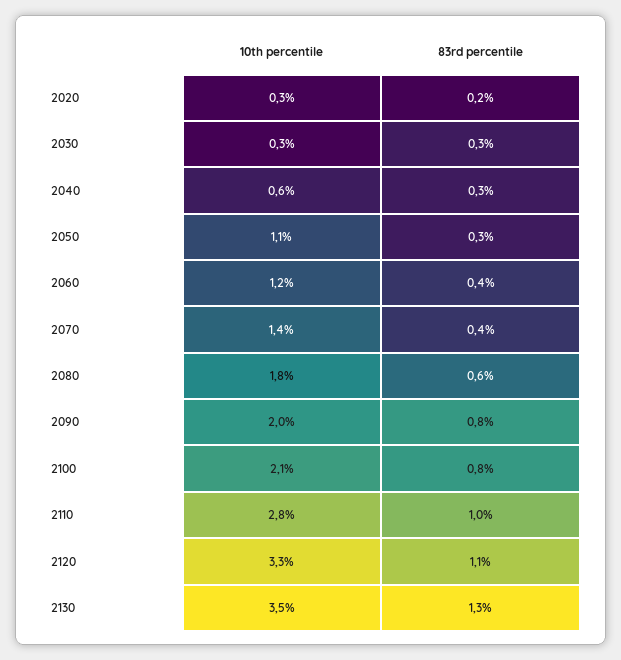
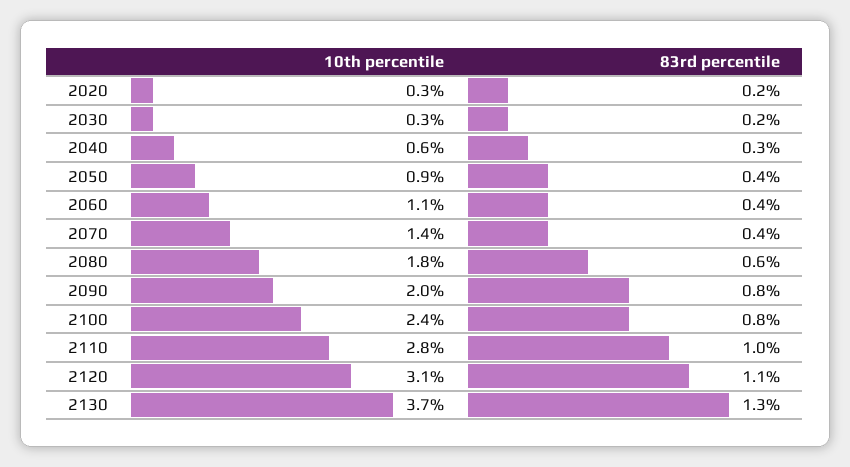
  {
    "10th percentile": {
      "2020": 0.3,
      "2030": 0.3,
      "2040": 0.6,
-     "2050": 1.1,
+     "2050": 0.9,
-     "2060": 1.2,
+     "2060": 1.1,
      "2070": 1.4,
      "2080": 1.8,
      "2090": 2,
-     "2100": 2.1,
+     "2100": 2.4,
      "2110": 2.8,
-     "2120": 3.3,
+     "2120": 3.1,
-     "2130": 3.5
+     "2130": 3.7
    },
    "83rd percentile": {
      "2020": 0.2,
-     "2030": 0.3,
+     "2030": 0.2,
      "2040": 0.3,
-     "2050": 0.3,
+     "2050": 0.4,
      "2060": 0.4,
      "2070": 0.4,
      "2080": 0.6,
      "2090": 0.8,
      "2100": 0.8,
      "2110": 1,
      "2120": 1.1,
      "2130": 1.3
    }
  }

